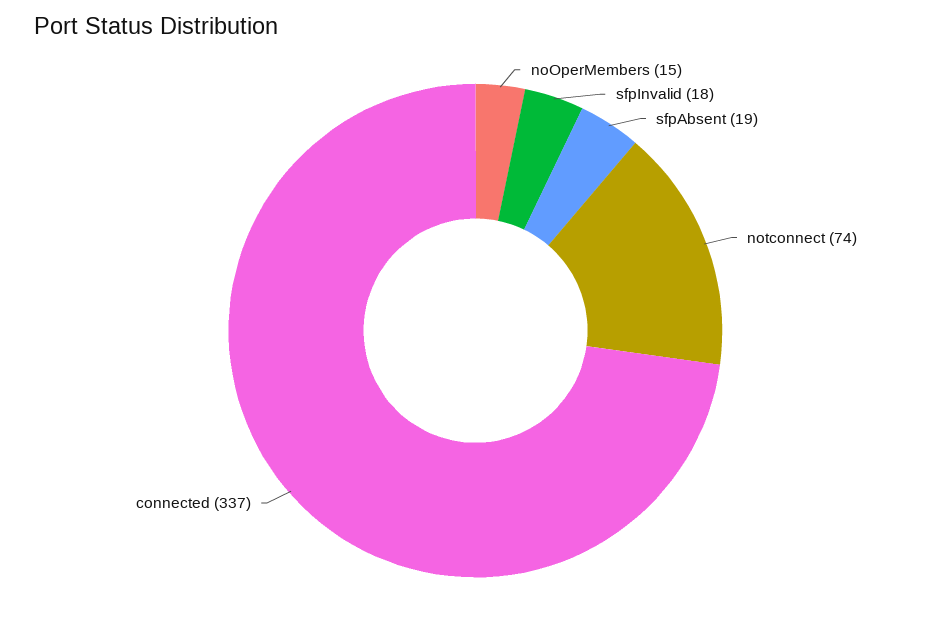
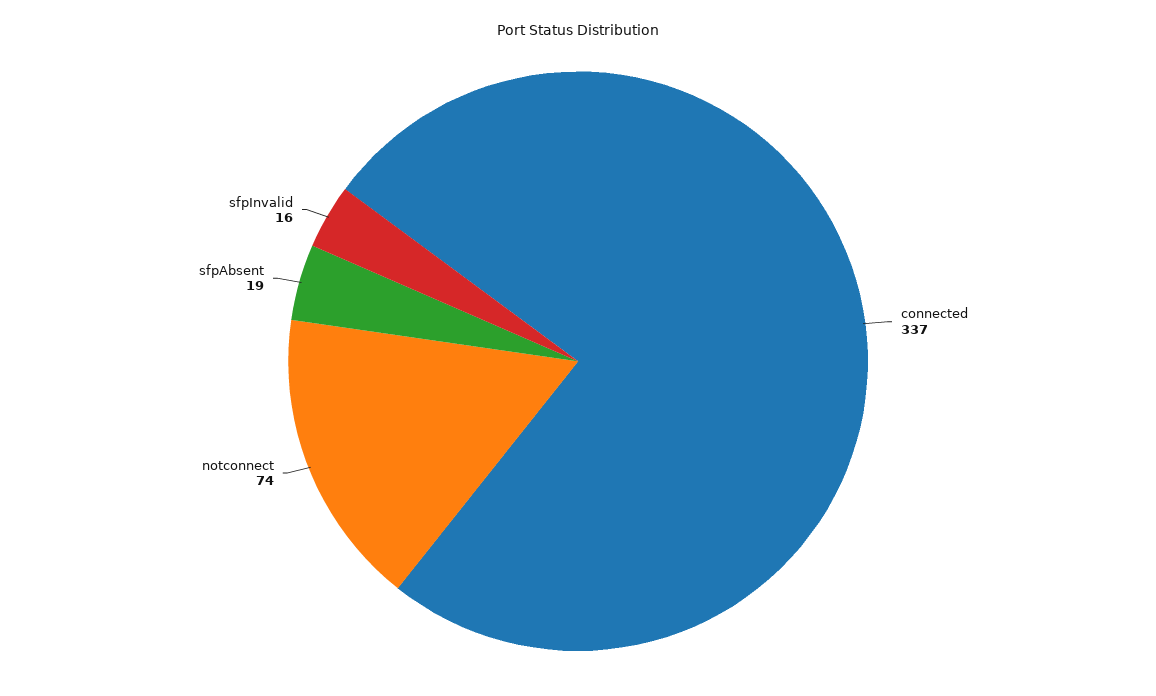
  {
-   "noOperMembers": 15,
-   "sfpInvalid": 18,
+   "sfpInvalid": 16,
    "sfpAbsent": 19,
    "notconnect": 74,
    "connected": 337
  }

